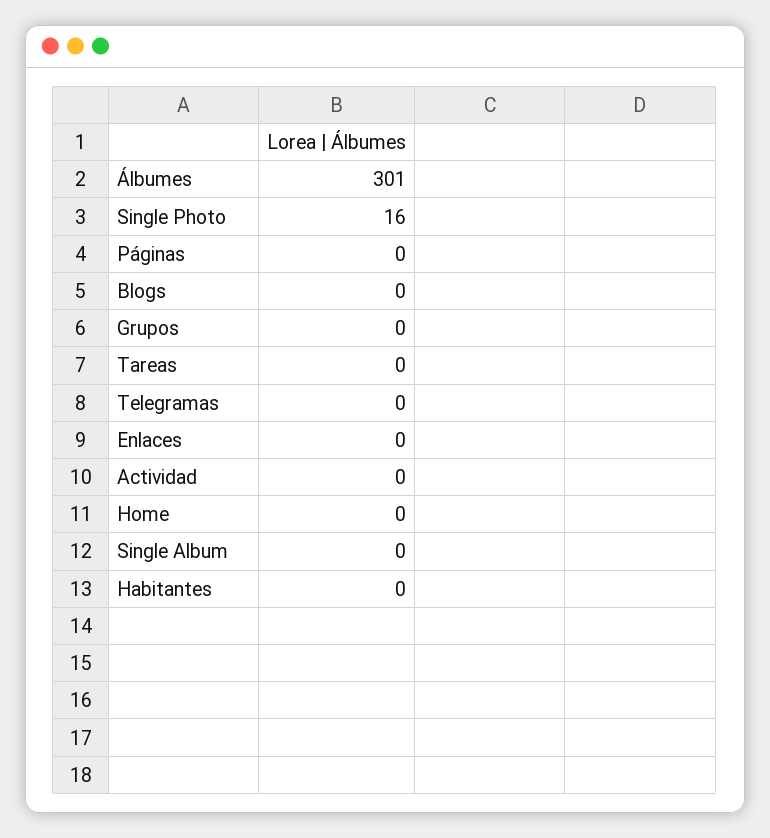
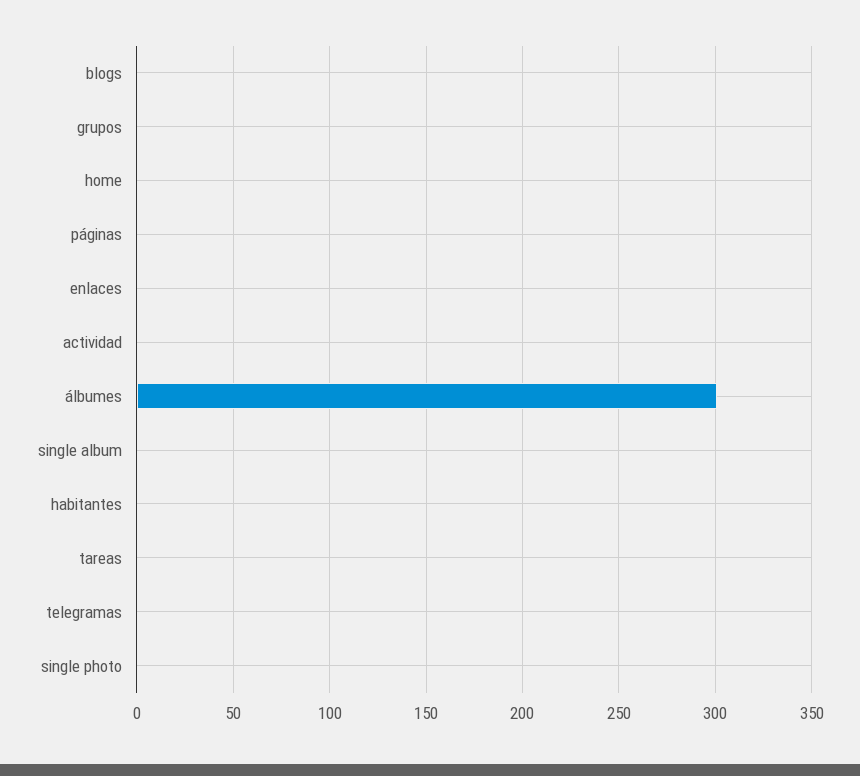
  {
    "Álbumes": 301,
-   "Single Photo": 16,
+   "Single Photo": 0,
    "Páginas": 0,
    "Blogs": 0,
    "Grupos": 0,
    "Tareas": 0,
    "Telegramas": 0,
    "Enlaces": 0,
    "Actividad": 0,
    "Home": 0,
    "Single Album": 0,
    "Habitantes": 0
  }

